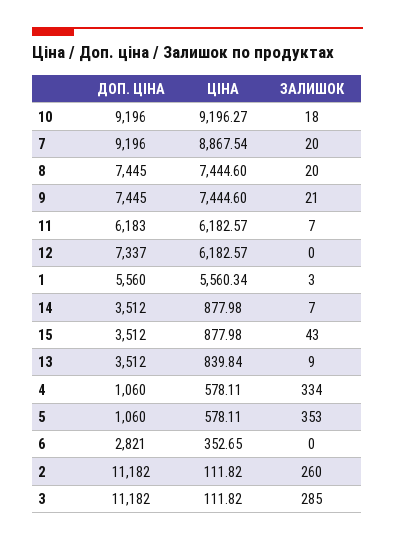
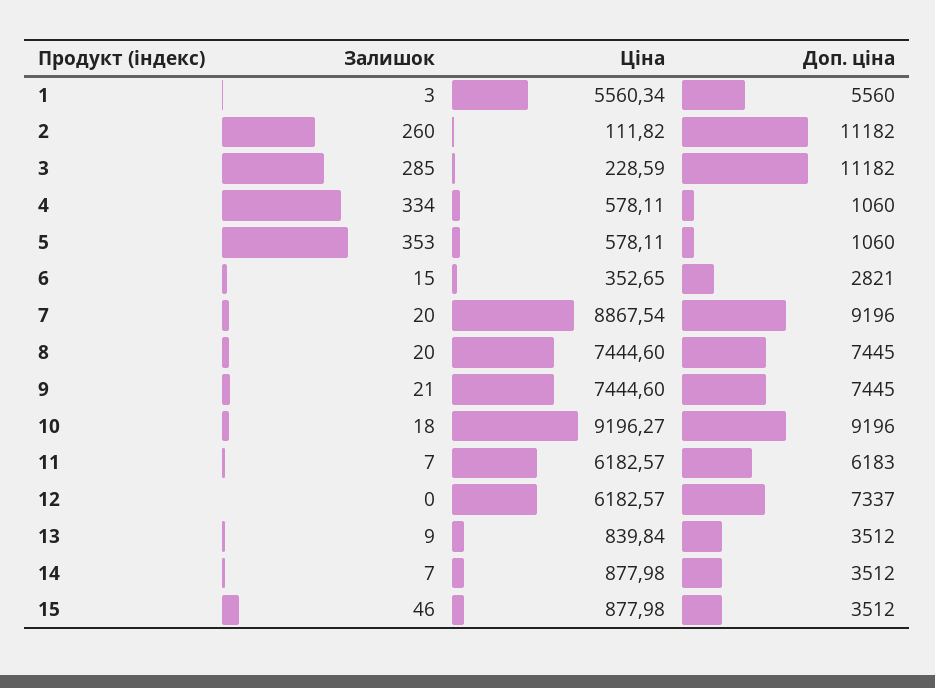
  {
    "ДОП. ЦІНА": {
      "10": 9196,
      "7": 9196,
      "8": 7445,
      "9": 7445,
      "11": 6183,
      "12": 7337,
      "1": 5560,
      "14": 3512,
      "15": 3512,
      "13": 3512,
      "4": 1060,
      "5": 1060,
      "6": 2821,
      "2": 11182,
      "3": 11182
    },
    "ЦІНА": {
      "10": 9196.27,
      "7": 8867.54,
      "8": 7444.6,
      "9": 7444.6,
      "11": 6182.57,
      "12": 6182.57,
      "1": 5560.34,
      "14": 877.98,
      "15": 877.98,
      "13": 839.84,
      "4": 578.11,
      "5": 578.11,
      "6": 352.65,
      "2": 111.82,
-     "3": 111.82
+     "3": 228.59
    },
    "ЗАЛИШОК": {
      "10": 18,
      "7": 20,
      "8": 20,
      "9": 21,
      "11": 7,
      "12": 0,
      "1": 3,
      "14": 7,
-     "15": 43,
+     "15": 46,
      "13": 9,
      "4": 334,
      "5": 353,
-     "6": 0,
+     "6": 15,
      "2": 260,
      "3": 285
    }
  }

